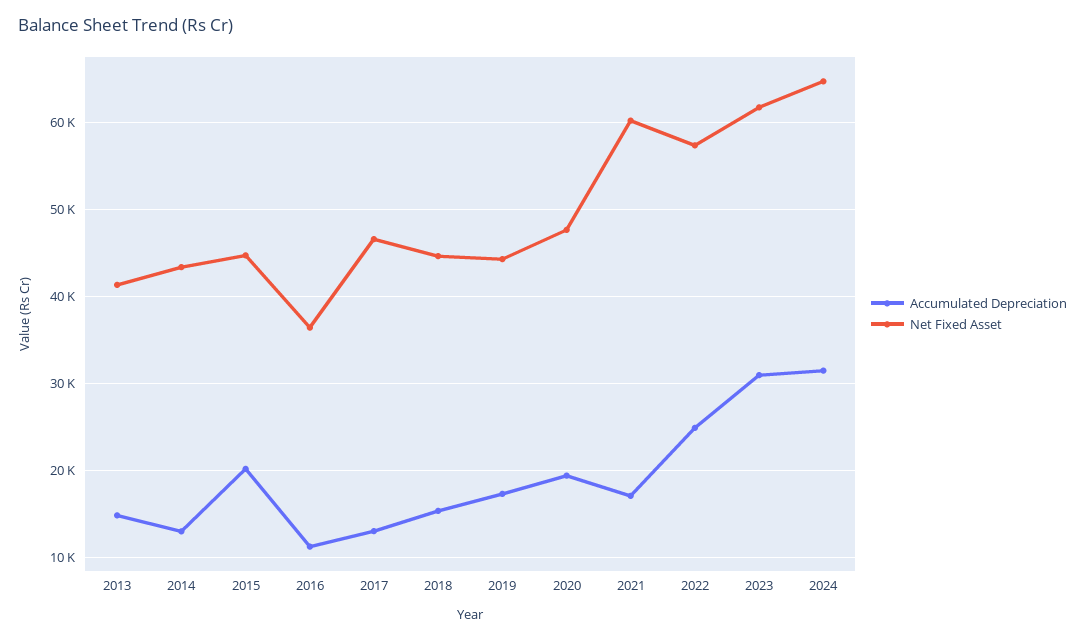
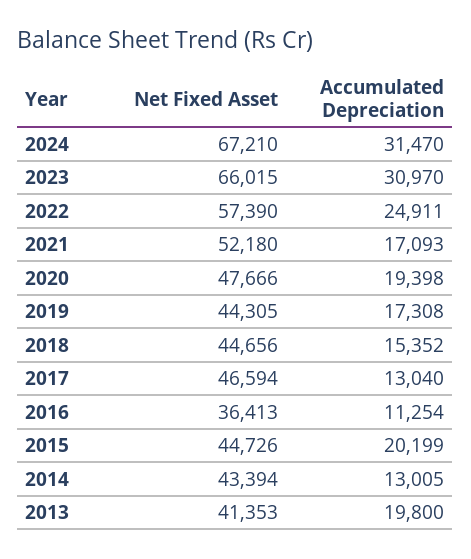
  {
    "Accumulated Depreciation": {
-     "2013": 15000,
+     "2013": 19800,
      "2014": 13005,
      "2015": 20199,
      "2016": 11254,
      "2017": 13040,
      "2018": 15352,
      "2019": 17308,
      "2020": 19398,
      "2021": 17093,
      "2022": 24911,
      "2023": 30970,
      "2024": 31470
    },
    "Net Fixed Asset": {
      "2013": 41353,
      "2014": 43394,
      "2015": 44726,
      "2016": 36413,
      "2017": 46594,
      "2018": 44656,
      "2019": 44305,
      "2020": 47666,
-     "2021": 60000,
+     "2021": 52180,
      "2022": 57390,
-     "2023": 62000,
+     "2023": 66015,
-     "2024": 65000
+     "2024": 67210
    }
  }

